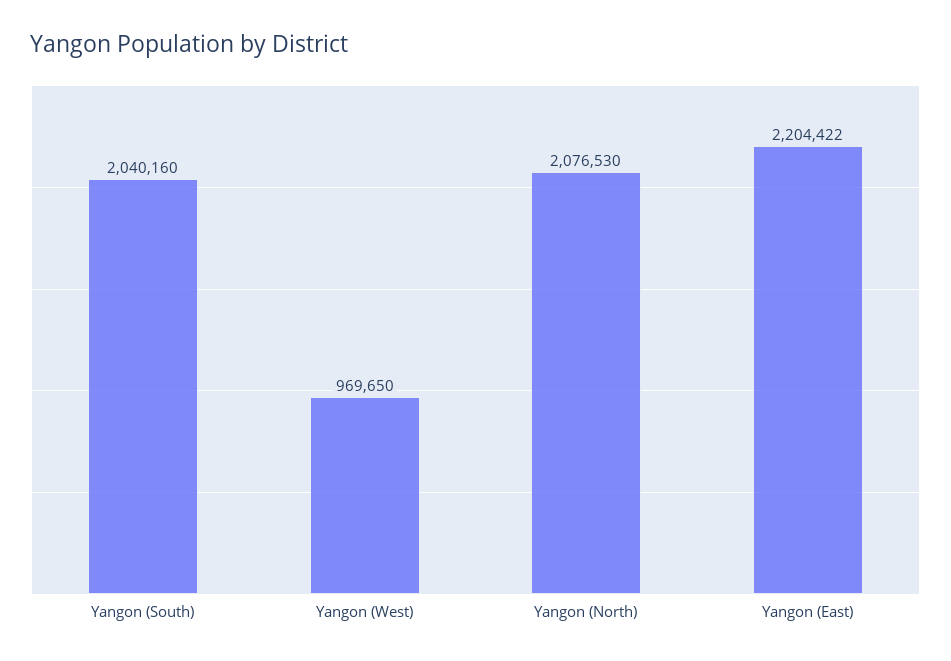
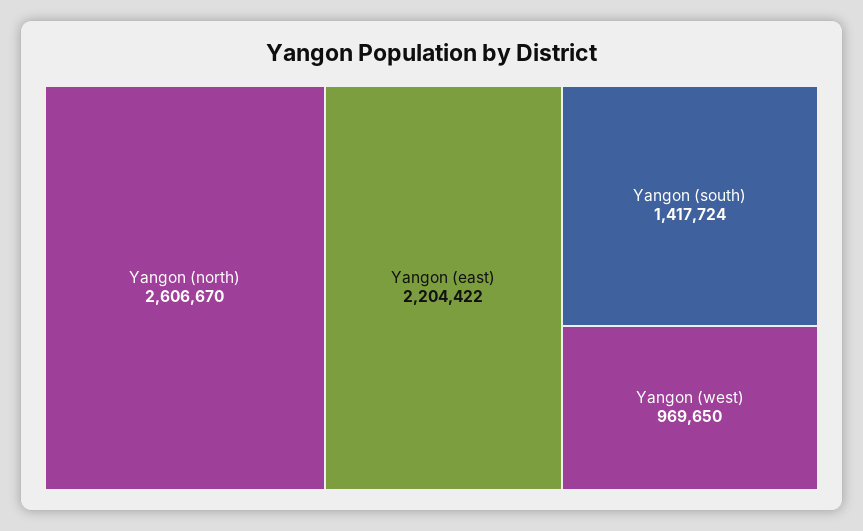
  {
-   "Yangon (South)": 2040160,
+   "Yangon (South)": 1417724,
    "Yangon (West)": 969650,
-   "Yangon (North)": 2076530,
+   "Yangon (North)": 2606670,
    "Yangon (East)": 2204422
  }

